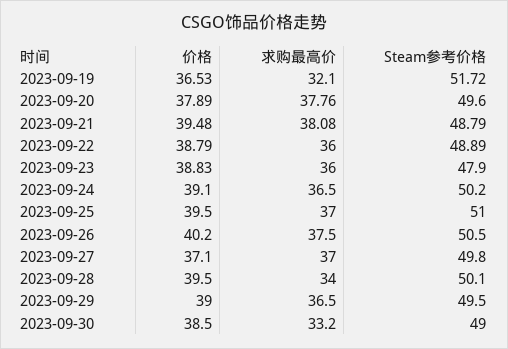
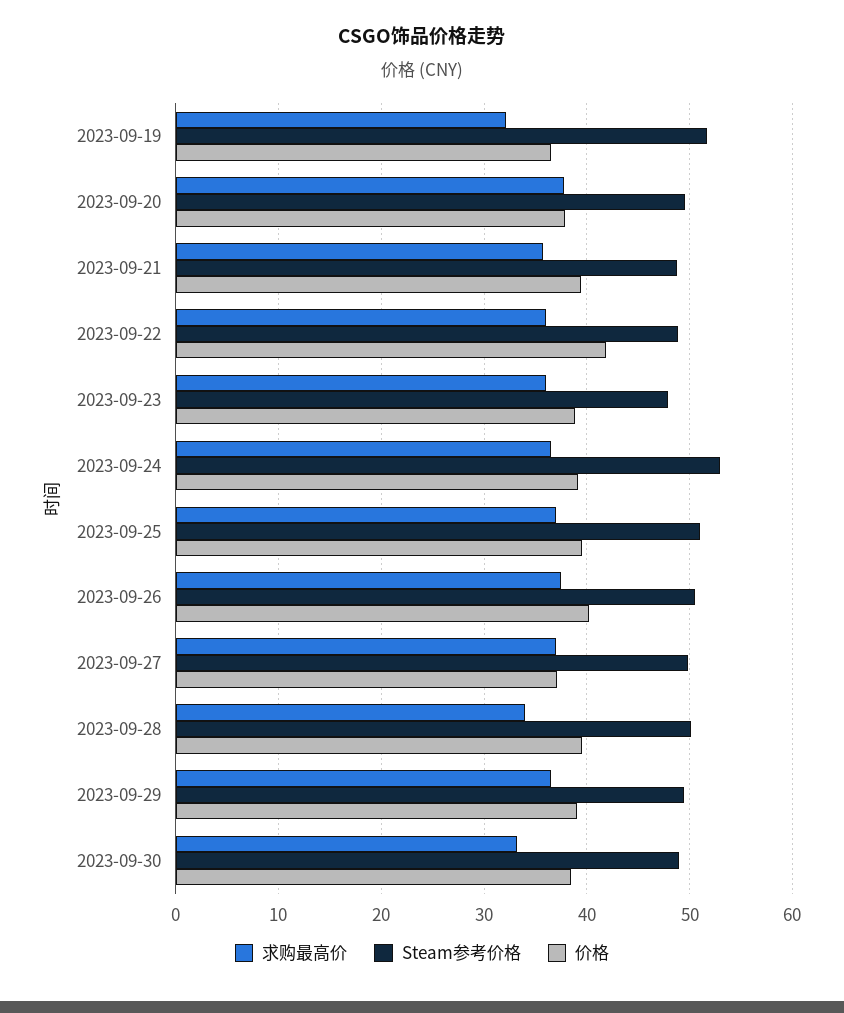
  {
    "价格": {
      "2023-09-19": 36.53,
      "2023-09-20": 37.89,
      "2023-09-21": 39.48,
-     "2023-09-22": 38.79,
+     "2023-09-22": 42,
      "2023-09-23": 38.83,
      "2023-09-24": 39.1,
      "2023-09-25": 39.5,
      "2023-09-26": 40.2,
      "2023-09-27": 37.1,
      "2023-09-28": 39.5,
      "2023-09-29": 39,
      "2023-09-30": 38.5
    },
    "求购最高价": {
      "2023-09-19": 32.1,
      "2023-09-20": 37.76,
-     "2023-09-21": 38.08,
+     "2023-09-21": 36,
      "2023-09-22": 36,
      "2023-09-23": 36,
      "2023-09-24": 36.5,
      "2023-09-25": 37,
      "2023-09-26": 37.5,
      "2023-09-27": 37,
      "2023-09-28": 34,
      "2023-09-29": 36.5,
      "2023-09-30": 33.2
    },
    "Steam参考价格": {
      "2023-09-19": 51.72,
      "2023-09-20": 49.6,
      "2023-09-21": 48.79,
      "2023-09-22": 48.89,
      "2023-09-23": 47.9,
-     "2023-09-24": 50.2,
+     "2023-09-24": 53,
      "2023-09-25": 51,
      "2023-09-26": 50.5,
      "2023-09-27": 49.8,
      "2023-09-28": 50.1,
      "2023-09-29": 49.5,
      "2023-09-30": 49
    }
  }

